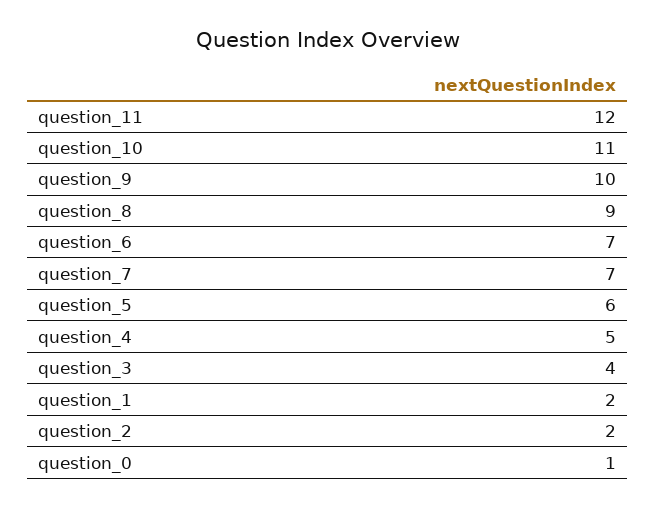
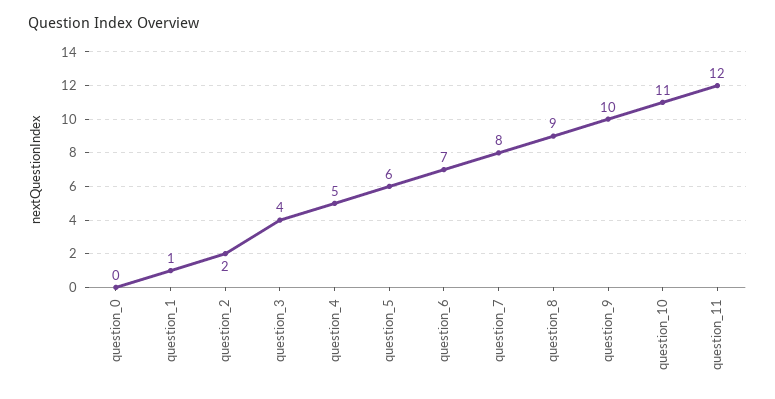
  {
    "question_11": 12,
    "question_10": 11,
    "question_9": 10,
    "question_8": 9,
    "question_6": 7,
-   "question_7": 7,
+   "question_7": 8,
    "question_5": 6,
    "question_4": 5,
    "question_3": 4,
-   "question_1": 2,
+   "question_1": 1,
    "question_2": 2,
-   "question_0": 1
+   "question_0": 0
  }

